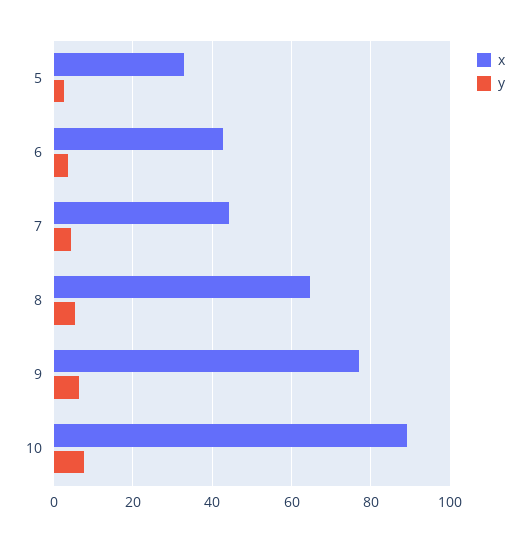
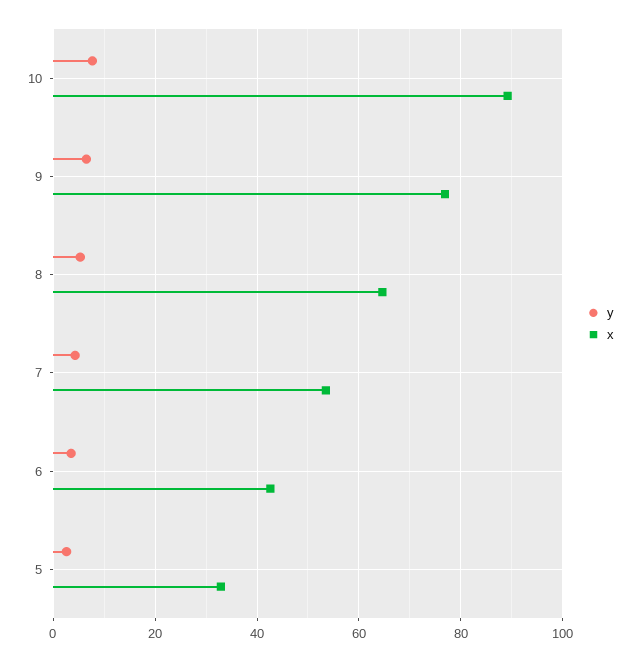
  {
    "x": {
      "5": 32,
      "6": 42,
-     "7": 44,
+     "7": 54,
      "8": 64,
      "9": 76,
      "10": 90
    },
    "y": {
      "5": 2,
      "6": 4,
      "7": 4,
      "8": 6,
      "9": 6,
      "10": 8
    }
  }

